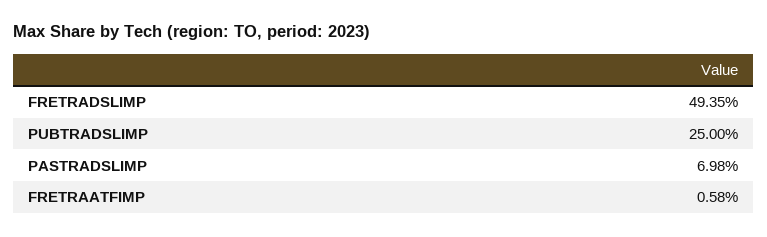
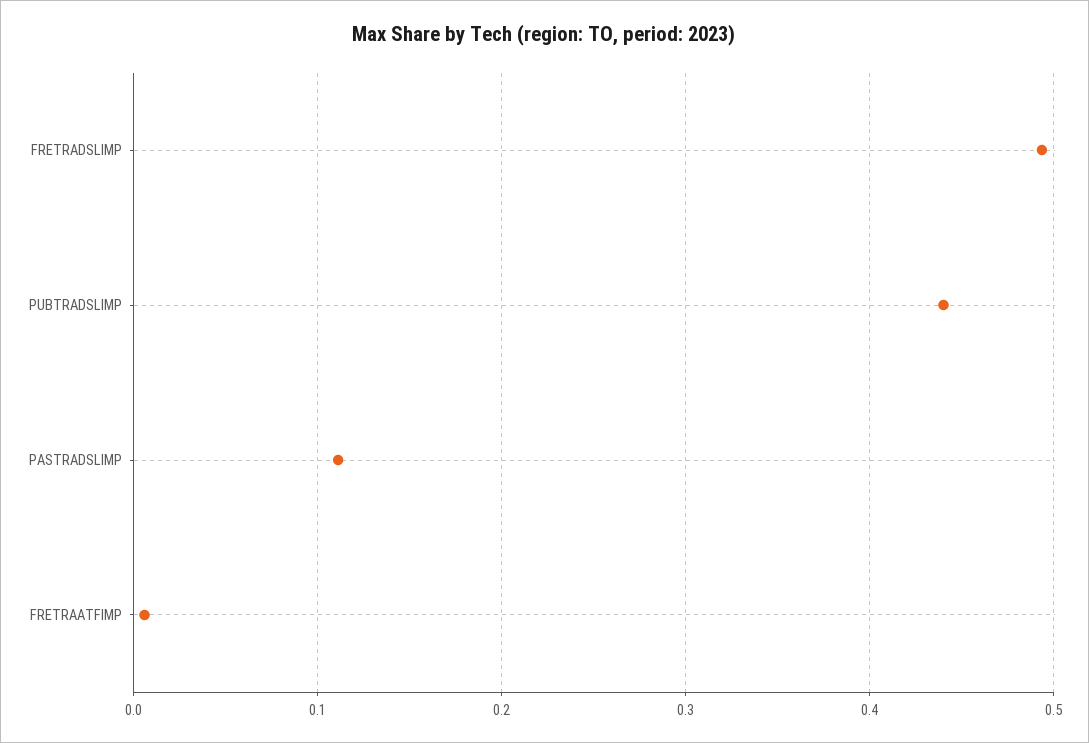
  {
    "FRETRADSLIMP": 0.4935,
-   "PUBTRADSLIMP": 0.25,
+   "PUBTRADSLIMP": 0.44,
-   "PASTRADSLIMP": 0.0698,
+   "PASTRADSLIMP": 0.11,
    "FRETRAATFIMP": 0.0058
  }

